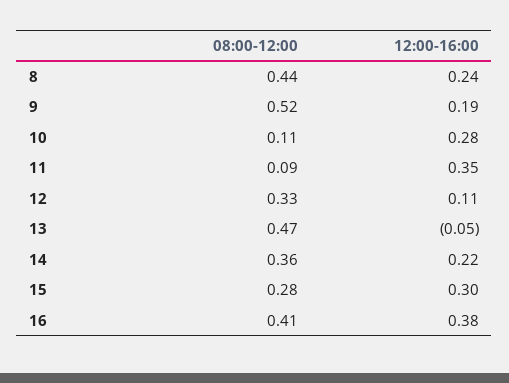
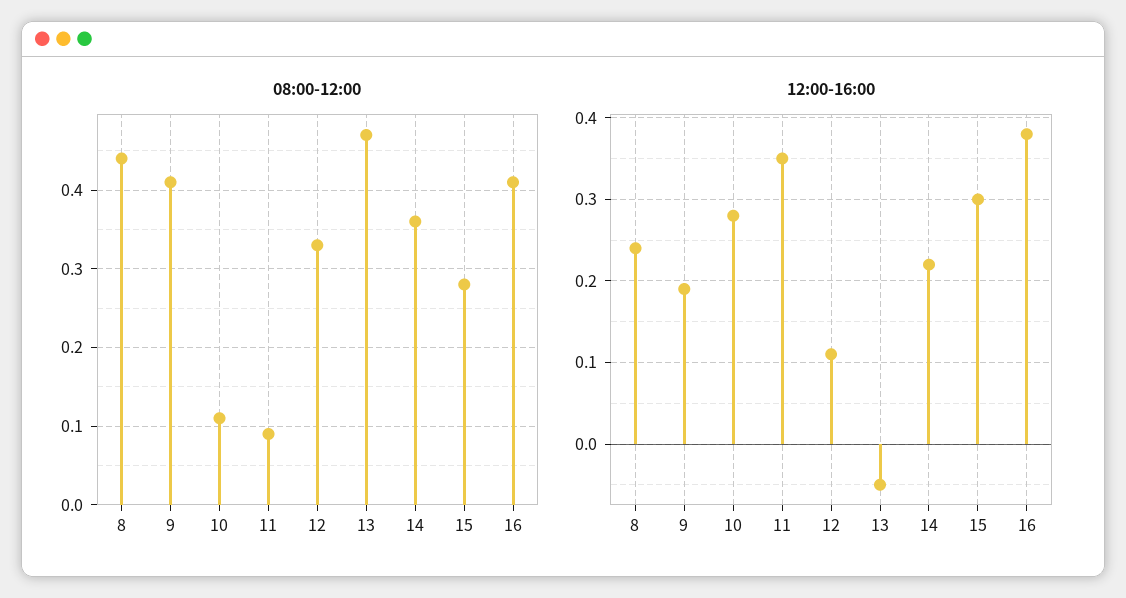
  {
    "08:00-12:00": {
      "8": 0.44,
-     "9": 0.52,
+     "9": 0.41,
      "10": 0.11,
      "11": 0.09,
      "12": 0.33,
      "13": 0.47,
      "14": 0.36,
      "15": 0.28,
      "16": 0.41
    },
    "12:00-16:00": {
      "8": 0.24,
      "9": 0.19,
      "10": 0.28,
      "11": 0.35,
      "12": 0.11,
      "13": -0.05,
      "14": 0.22,
      "15": 0.3,
      "16": 0.38
    }
  }

